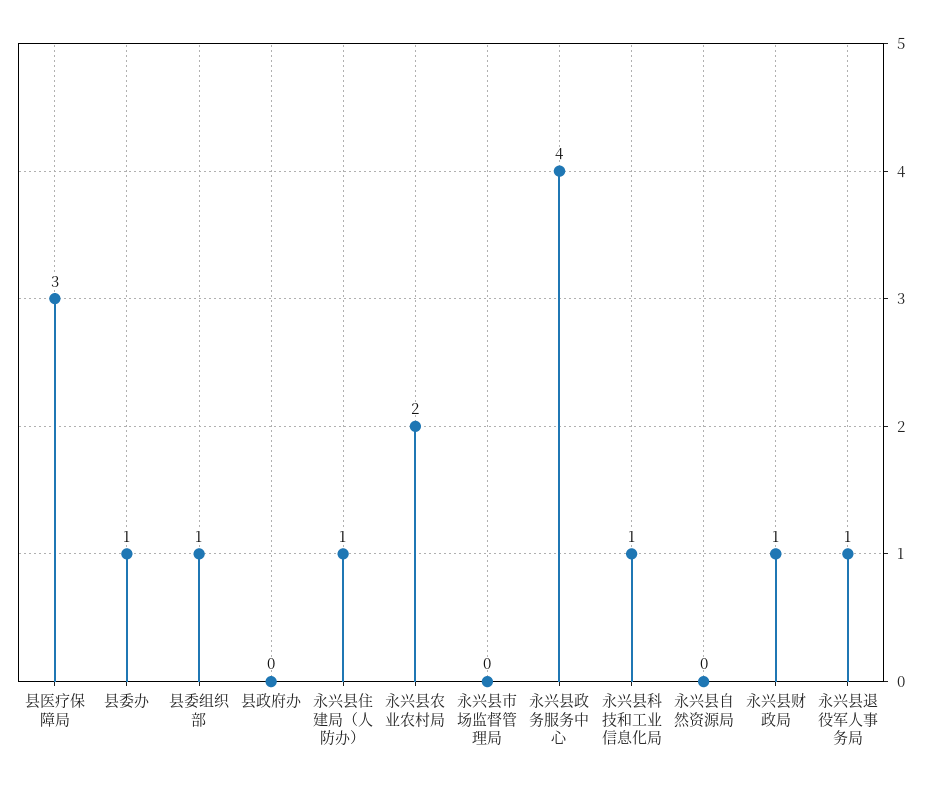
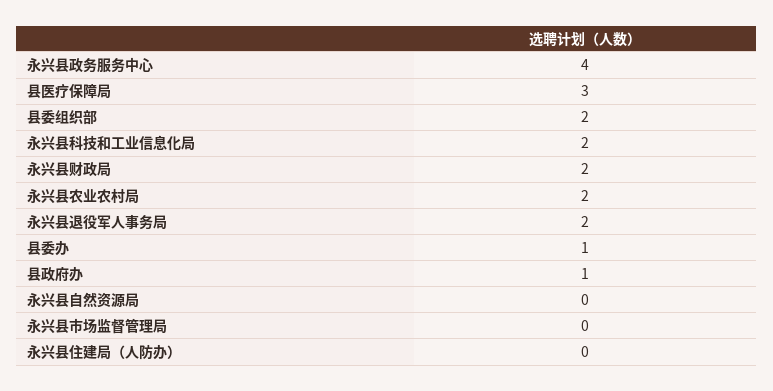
  {
    "县医疗保障局": 3,
    "县委办": 1,
-   "县委组织部": 1,
+   "县委组织部": 2,
-   "县政府办": 0,
+   "县政府办": 1,
-   "永兴县住建局（人防办）": 1,
+   "永兴县住建局（人防办）": 0,
    "永兴县农业农村局": 2,
    "永兴县市场监督管理局": 0,
    "永兴县政务服务中心": 4,
-   "永兴县科技和工业信息化局": 1,
+   "永兴县科技和工业信息化局": 2,
    "永兴县自然资源局": 0,
-   "永兴县财政局": 1,
+   "永兴县财政局": 2,
-   "永兴县退役军人事务局": 1
+   "永兴县退役军人事务局": 2
  }

